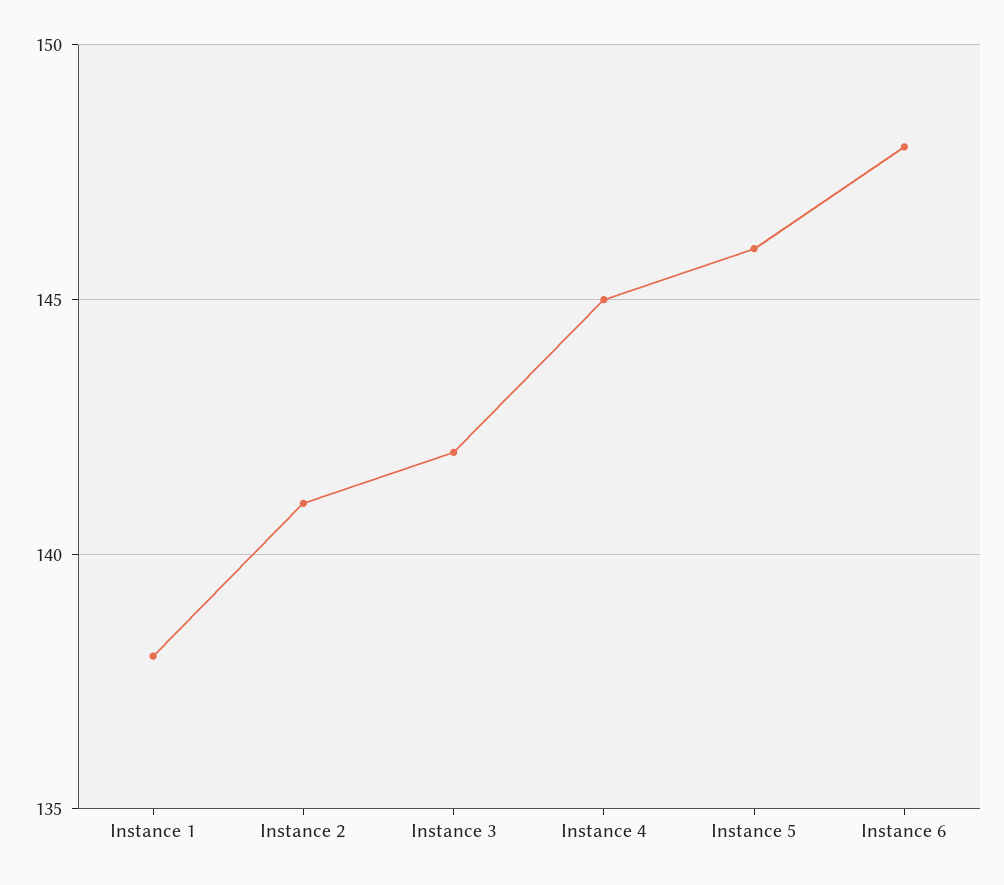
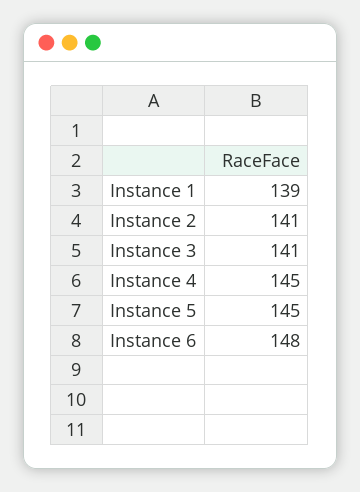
  {
-   "Instance 1": 138,
+   "Instance 1": 139,
    "Instance 2": 141,
-   "Instance 3": 142,
+   "Instance 3": 141,
    "Instance 4": 145,
-   "Instance 5": 146,
+   "Instance 5": 145,
    "Instance 6": 148
  }

